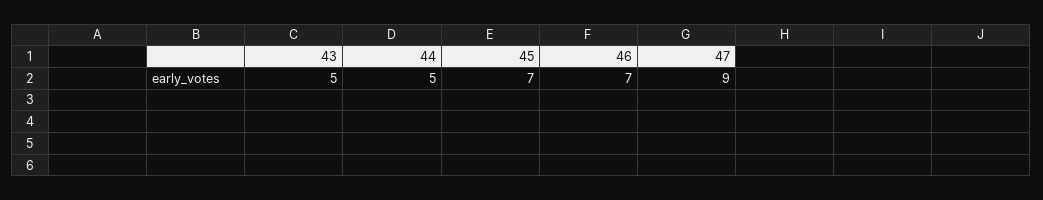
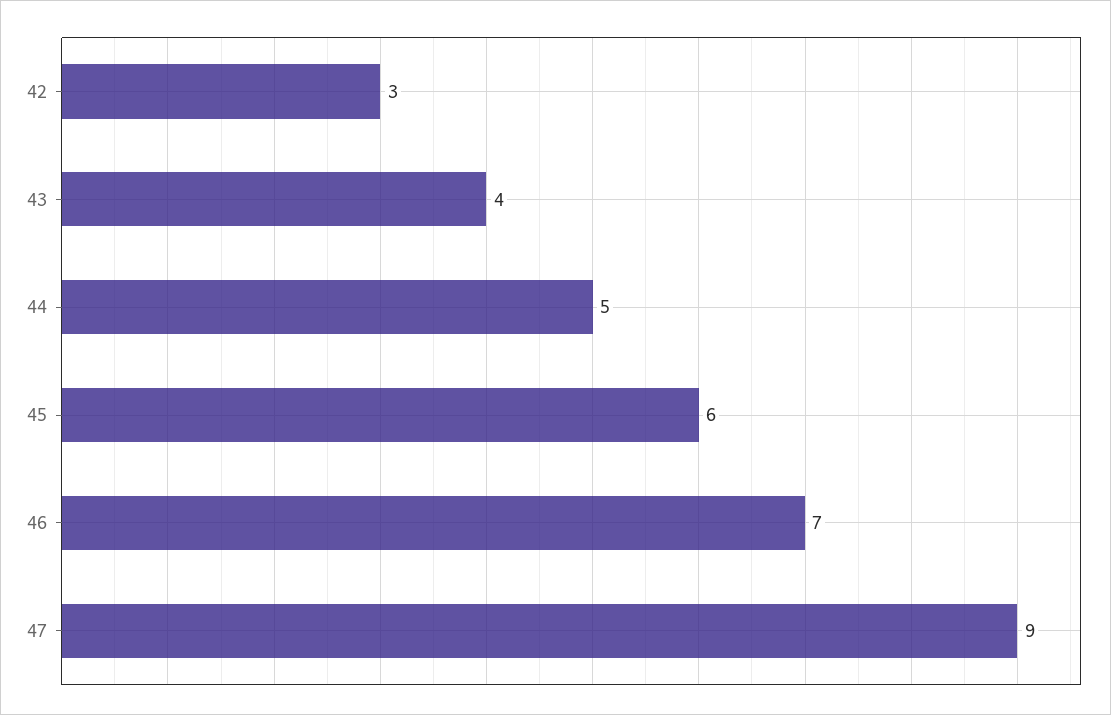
  {
-   "43": 5,
+   "43": 4,
    "44": 5,
-   "45": 7,
+   "45": 6,
    "46": 7,
-   "47": 9
+   "47": 9,
+   "42": 3
  }

